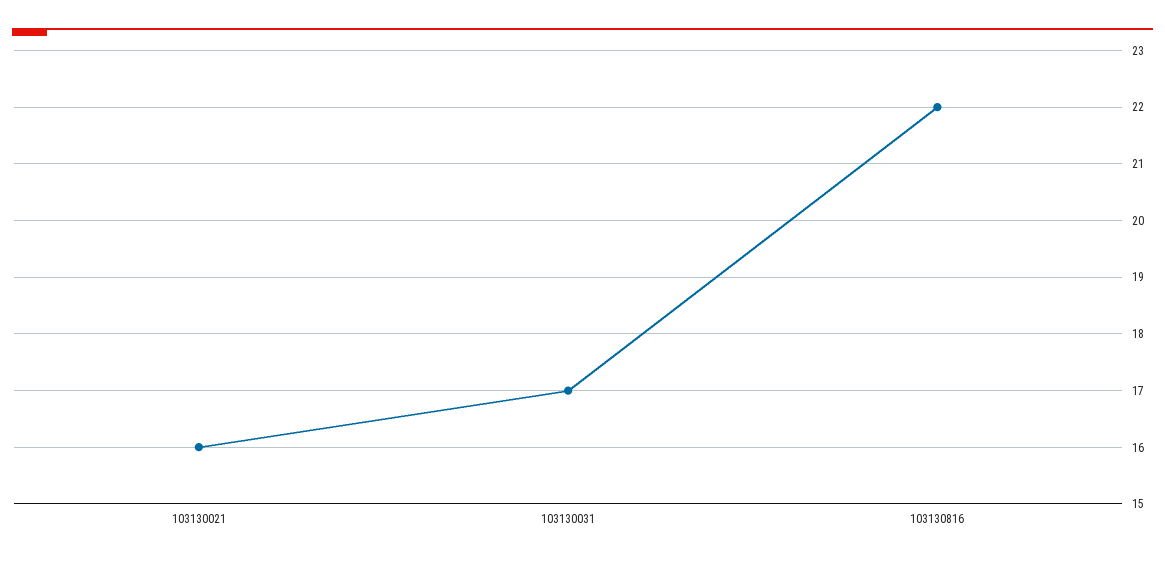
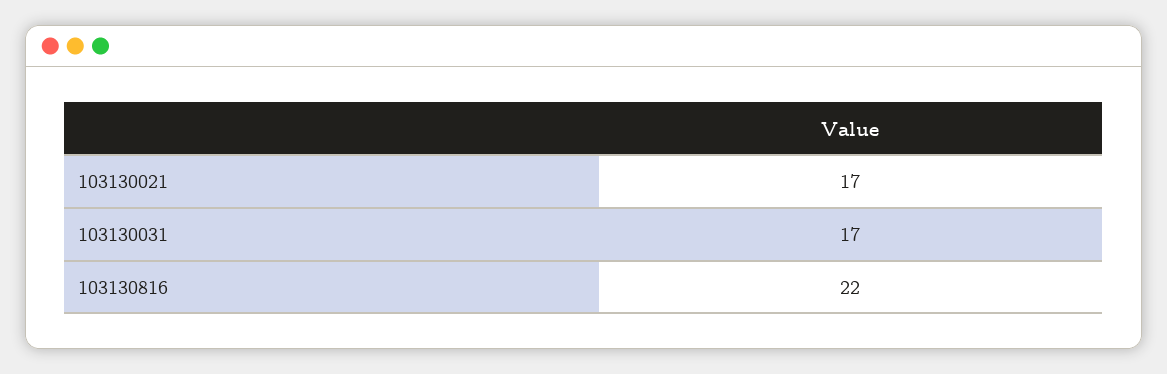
  {
-   "103130021": 16,
+   "103130021": 17,
    "103130031": 17,
    "103130816": 22
  }

